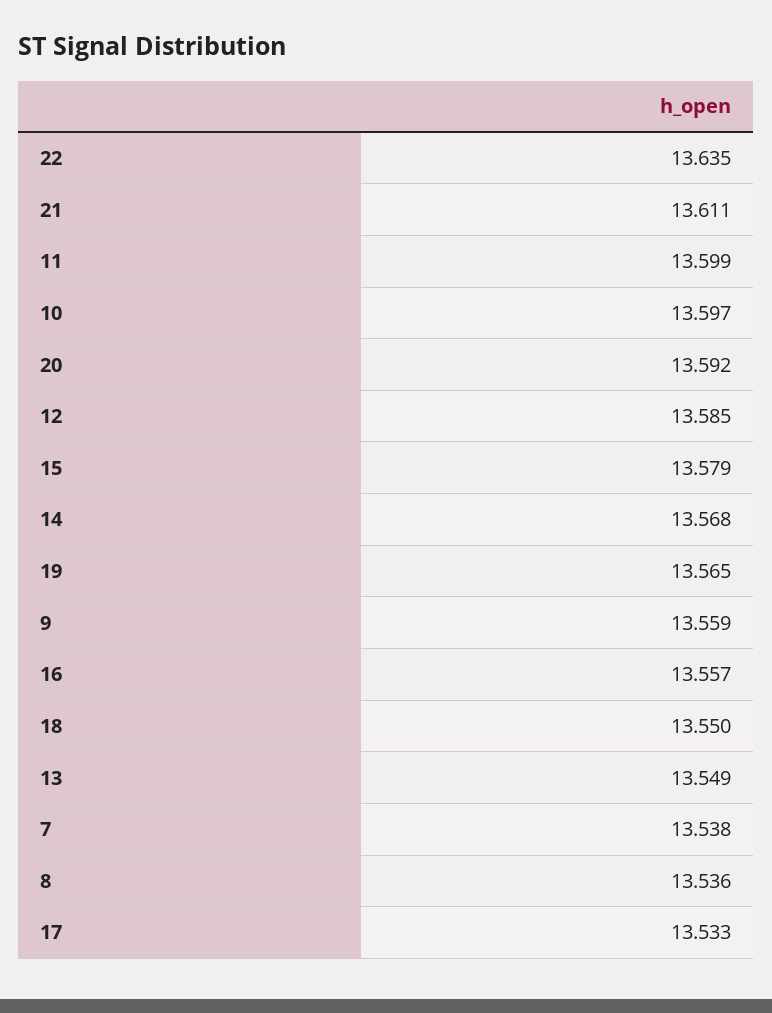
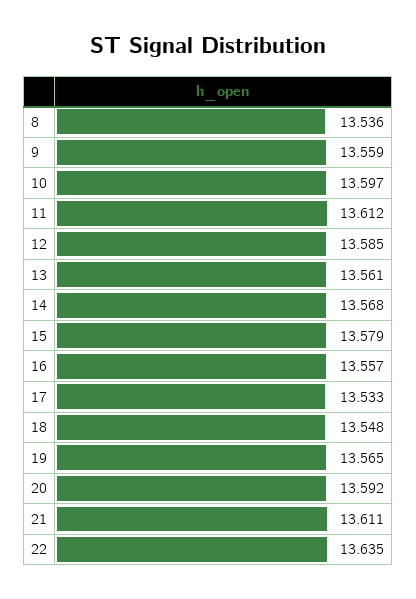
  {
    "22": 13.635,
    "21": 13.611,
-   "11": 13.599,
+   "11": 13.612,
    "10": 13.597,
    "20": 13.592,
    "12": 13.585,
    "15": 13.579,
    "14": 13.568,
    "19": 13.565,
    "9": 13.559,
    "16": 13.557,
-   "18": 13.55,
+   "18": 13.548,
-   "13": 13.549,
+   "13": 13.561,
-   "7": 13.538,
    "8": 13.536,
    "17": 13.533
  }

